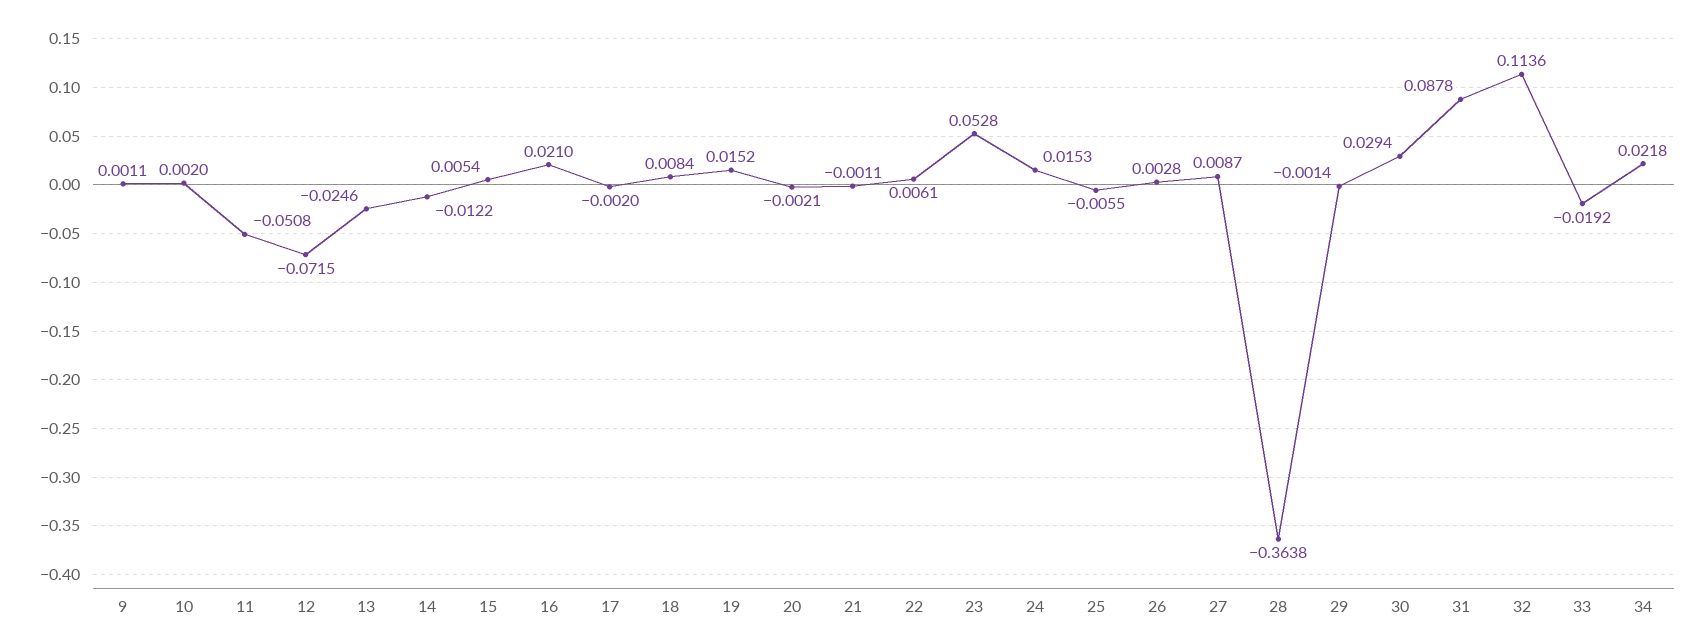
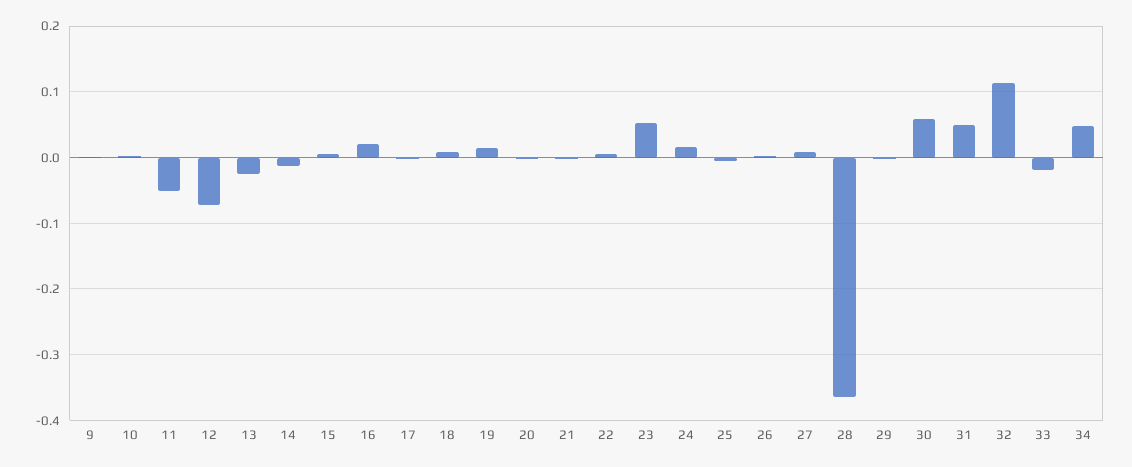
  {
    "9": 0.0011,
    "10": 0.002,
    "11": -0.0508,
    "12": -0.0715,
    "13": -0.0246,
    "14": -0.0122,
    "15": 0.0054,
    "16": 0.021,
    "17": -0.002,
    "18": 0.0084,
    "19": 0.0152,
    "20": -0.0021,
    "21": -0.0011,
    "22": 0.0061,
    "23": 0.0528,
    "24": 0.0153,
    "25": -0.0055,
    "26": 0.0028,
    "27": 0.0087,
    "28": -0.3638,
    "29": -0.0014,
-   "30": 0.0294,
+   "30": 0.06,
-   "31": 0.0878,
+   "31": 0.05,
    "32": 0.1136,
    "33": -0.0192,
-   "34": 0.0218
+   "34": 0.05
  }

